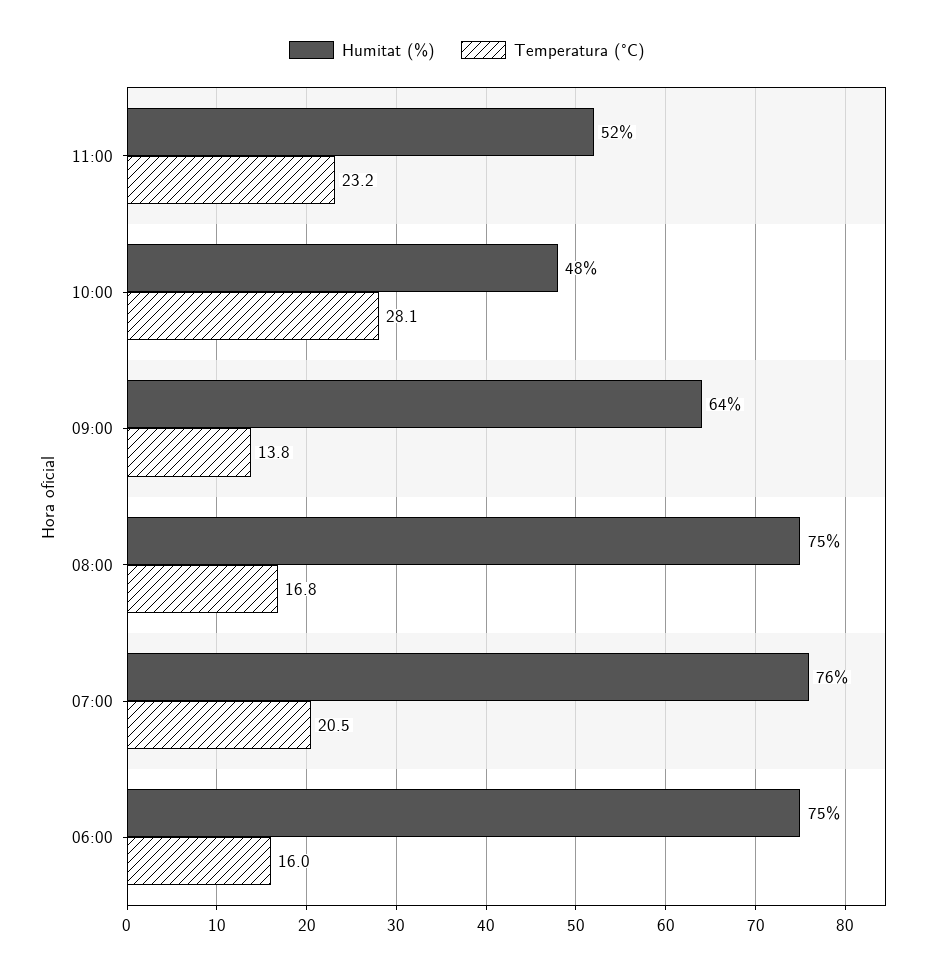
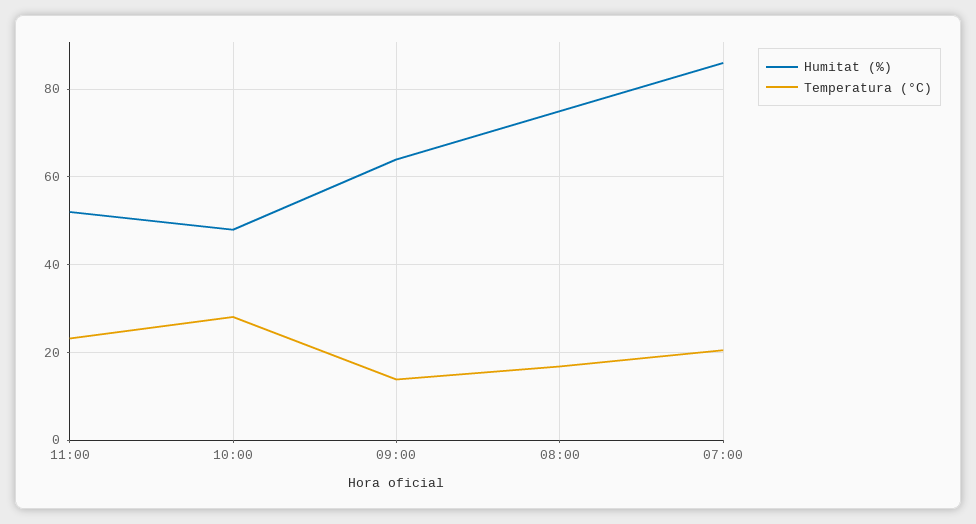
  {
    "Humitat (%)": {
      "11:00": 52,
      "10:00": 48,
      "09:00": 64,
      "08:00": 75,
-     "07:00": 76,
+     "07:00": 86
-     "06:00": 75
    },
    "Temperatura (°C)": {
      "11:00": 23.2,
      "10:00": 28.1,
      "09:00": 13.8,
      "08:00": 16.8,
-     "07:00": 20.5,
+     "07:00": 20.5
-     "06:00": 16
    }
  }

